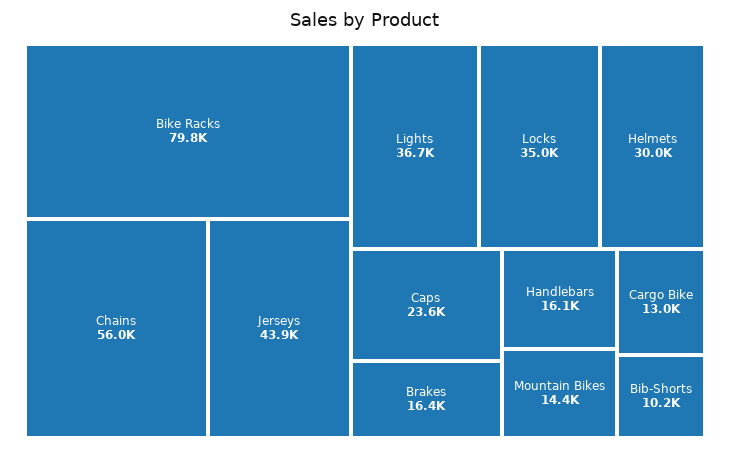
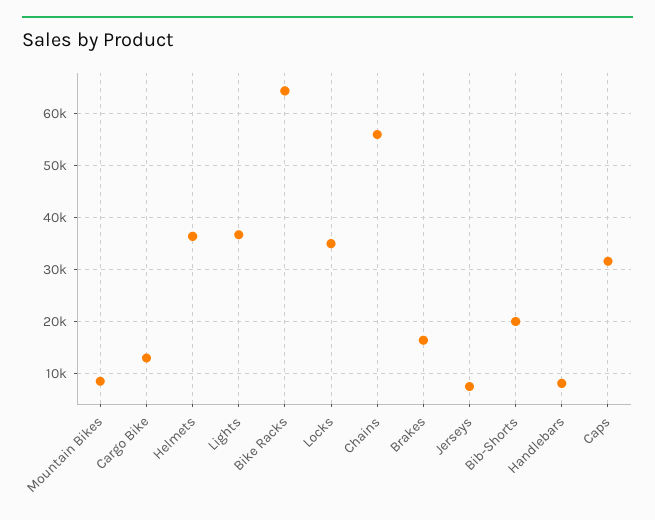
  {
-   "Bike Racks": 79800,
+   "Bike Racks": 64000,
    "Chains": 56000,
-   "Jerseys": 43900,
+   "Jerseys": 8000,
    "Lights": 36700,
    "Locks": 35000,
-   "Helmets": 30000,
+   "Helmets": 36000,
-   "Caps": 23600,
+   "Caps": 32000,
    "Brakes": 16400,
-   "Handlebars": 16100,
+   "Handlebars": 8000,
-   "Mountain Bikes": 14400,
+   "Mountain Bikes": 8000,
    "Cargo Bike": 13000,
-   "Bib-Shorts": 10200
+   "Bib-Shorts": 20000
  }

